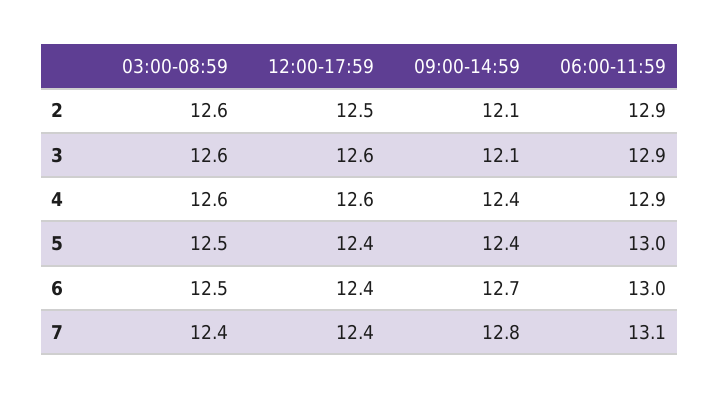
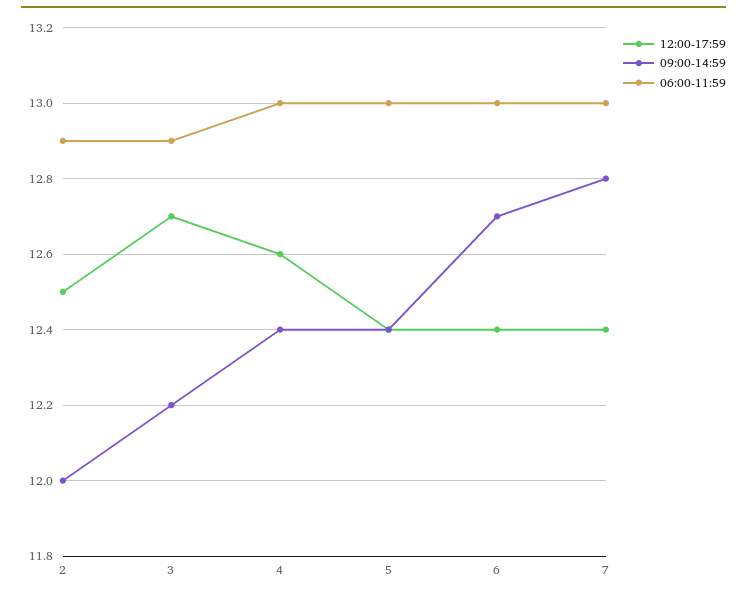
  {
-   "03:00-08:59": {
-     "2": 12.6,
-     "3": 12.6,
-     "4": 12.6,
-     "5": 12.5,
-     "6": 12.5,
-     "7": 12.4
-   },
    "12:00-17:59": {
      "2": 12.5,
-     "3": 12.6,
+     "3": 12.7,
      "4": 12.6,
      "5": 12.4,
      "6": 12.4,
      "7": 12.4
    },
    "09:00-14:59": {
-     "2": 12.1,
+     "2": 12,
-     "3": 12.1,
+     "3": 12.2,
      "4": 12.4,
      "5": 12.4,
      "6": 12.7,
      "7": 12.8
    },
    "06:00-11:59": {
      "2": 12.9,
      "3": 12.9,
-     "4": 12.9,
+     "4": 13,
      "5": 13,
      "6": 13,
-     "7": 13.1
+     "7": 13
    }
  }

